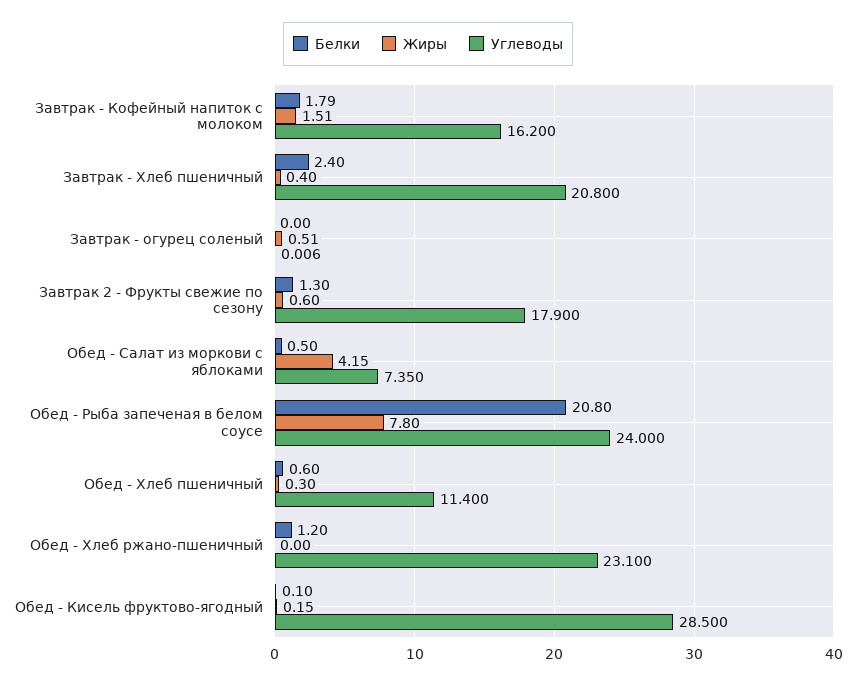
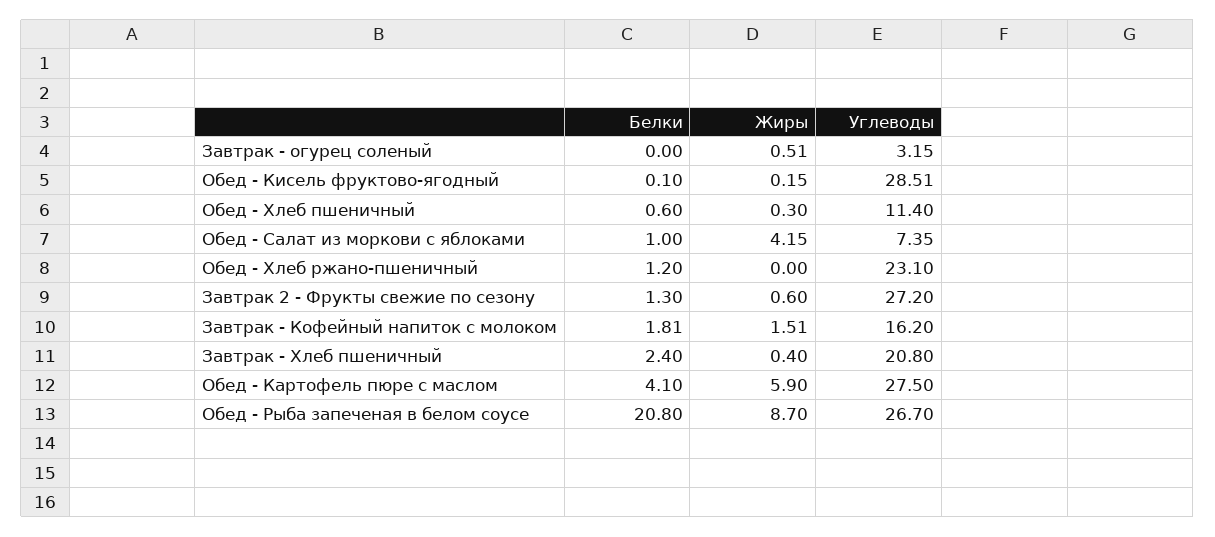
  {
    "Белки": {
-     "Завтрак - Кофейный напиток с молоком": 1.79,
+     "Завтрак - Кофейный напиток с молоком": 1.81,
      "Завтрак - Хлеб пшеничный": 2.4,
      "Завтрак - огурец соленый": 0,
      "Завтрак 2 - Фрукты свежие по сезону": 1.3,
-     "Обед - Салат из моркови с яблоками": 0.5,
+     "Обед - Салат из моркови с яблоками": 1,
      "Обед - Рыба запеченая в белом соусе": 20.8,
      "Обед - Хлеб пшеничный": 0.6,
      "Обед - Хлеб ржано-пшеничный": 1.2,
-     "Обед - Кисель фруктово-ягодный": 0.1
+     "Обед - Кисель фруктово-ягодный": 0.1,
+     "Обед - Картофель пюре с маслом": 4.1
    },
    "Жиры": {
      "Завтрак - Кофейный напиток с молоком": 1.51,
      "Завтрак - Хлеб пшеничный": 0.4,
      "Завтрак - огурец соленый": 0.51,
      "Завтрак 2 - Фрукты свежие по сезону": 0.6,
      "Обед - Салат из моркови с яблоками": 4.15,
-     "Обед - Рыба запеченая в белом соусе": 7.8,
+     "Обед - Рыба запеченая в белом соусе": 8.7,
      "Обед - Хлеб пшеничный": 0.3,
      "Обед - Хлеб ржано-пшеничный": 0,
-     "Обед - Кисель фруктово-ягодный": 0.15
+     "Обед - Кисель фруктово-ягодный": 0.15,
+     "Обед - Картофель пюре с маслом": 5.9
    },
    "Углеводы": {
      "Завтрак - Кофейный напиток с молоком": 16.2,
      "Завтрак - Хлеб пшеничный": 20.8,
-     "Завтрак - огурец соленый": 0.006,
+     "Завтрак - огурец соленый": 3.15,
-     "Завтрак 2 - Фрукты свежие по сезону": 17.9,
+     "Завтрак 2 - Фрукты свежие по сезону": 27.2,
      "Обед - Салат из моркови с яблоками": 7.35,
-     "Обед - Рыба запеченая в белом соусе": 24,
+     "Обед - Рыба запеченая в белом соусе": 26.7,
      "Обед - Хлеб пшеничный": 11.4,
      "Обед - Хлеб ржано-пшеничный": 23.1,
-     "Обед - Кисель фруктово-ягодный": 28.5
+     "Обед - Кисель фруктово-ягодный": 28.51,
+     "Обед - Картофель пюре с маслом": 27.5
    }
  }

